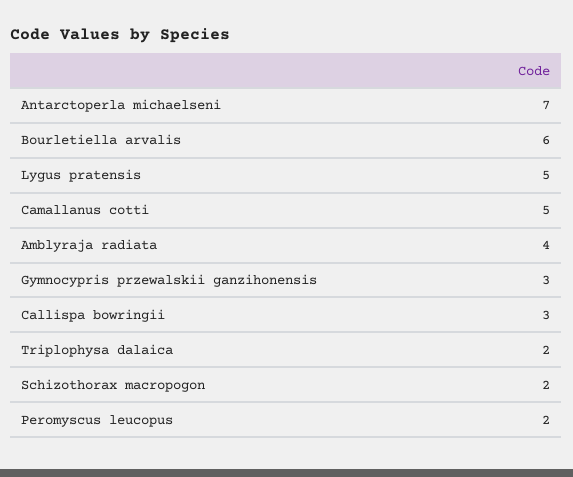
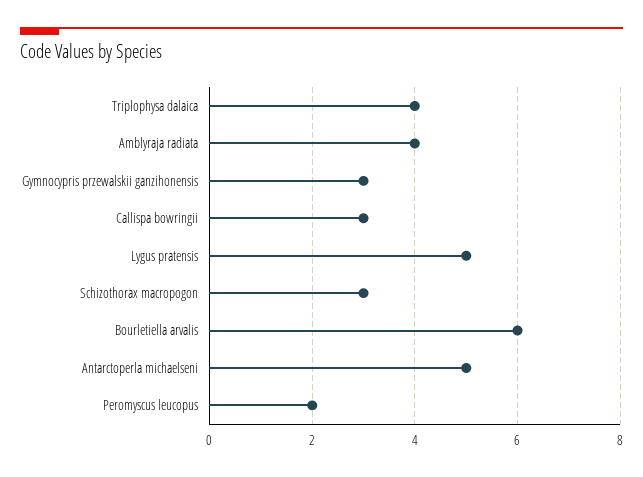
  {
-   "Antarctoperla michaelseni": 7,
+   "Antarctoperla michaelseni": 5,
    "Bourletiella arvalis": 6,
    "Lygus pratensis": 5,
-   "Camallanus cotti": 5,
    "Amblyraja radiata": 4,
    "Gymnocypris przewalskii ganzihonensis": 3,
    "Callispa bowringii": 3,
-   "Triplophysa dalaica": 2,
+   "Triplophysa dalaica": 4,
-   "Schizothorax macropogon": 2,
+   "Schizothorax macropogon": 3,
    "Peromyscus leucopus": 2
  }

